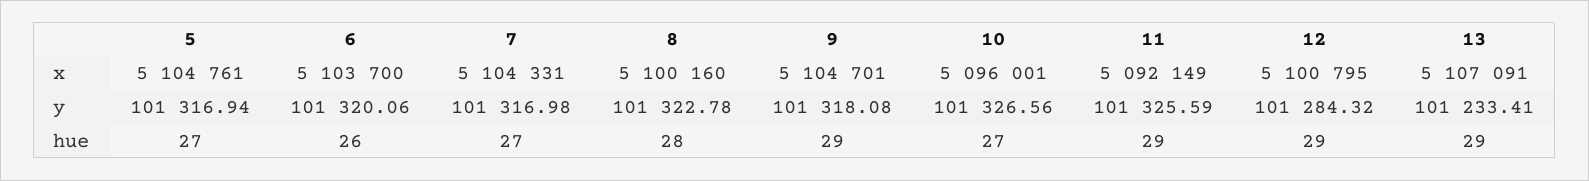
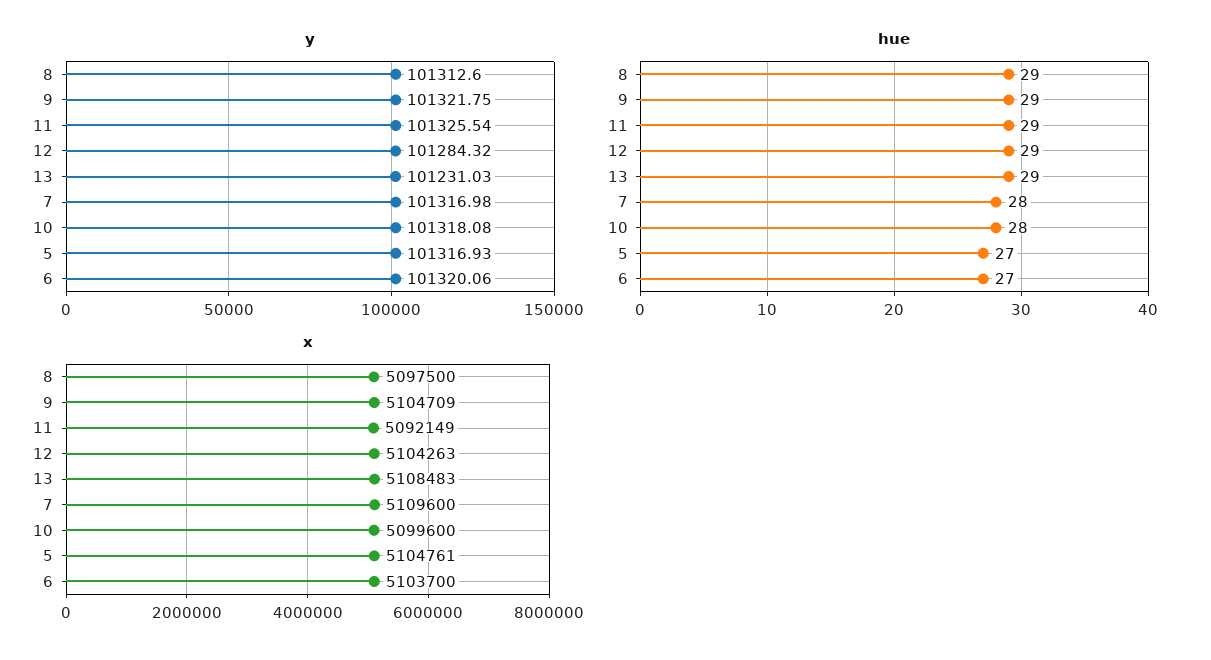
  {
    "x": {
      "5": 5104761,
      "6": 5103700,
-     "7": 5104331,
+     "7": 5109600,
-     "8": 5100160,
+     "8": 5097500,
-     "9": 5104701,
+     "9": 5104709,
-     "10": 5096001,
+     "10": 5099600,
      "11": 5092149,
-     "12": 5100795,
+     "12": 5104263,
-     "13": 5107091
+     "13": 5108483
    },
    "y": {
-     "5": 101316.94,
+     "5": 101316.93,
      "6": 101320.06,
      "7": 101316.98,
-     "8": 101322.78,
+     "8": 101312.6,
-     "9": 101318.08,
+     "9": 101321.75,
-     "10": 101326.56,
+     "10": 101318.08,
-     "11": 101325.59,
+     "11": 101325.54,
      "12": 101284.32,
-     "13": 101233.41
+     "13": 101231.03
    },
    "hue": {
      "5": 27,
-     "6": 26,
+     "6": 27,
-     "7": 27,
+     "7": 28,
-     "8": 28,
+     "8": 29,
      "9": 29,
-     "10": 27,
+     "10": 28,
      "11": 29,
      "12": 29,
      "13": 29
    }
  }

